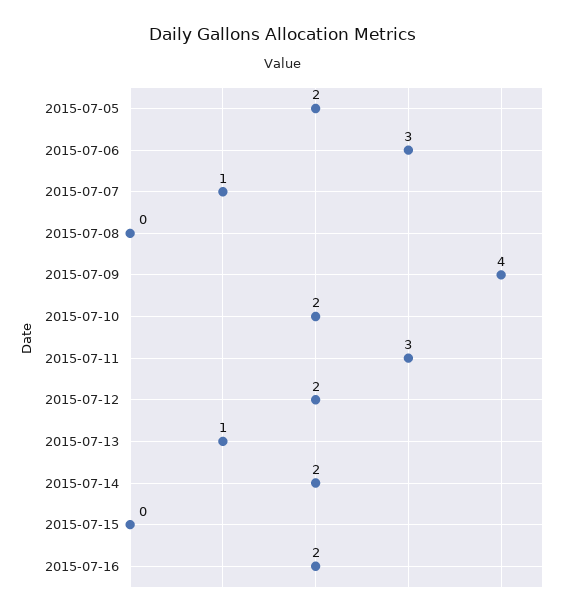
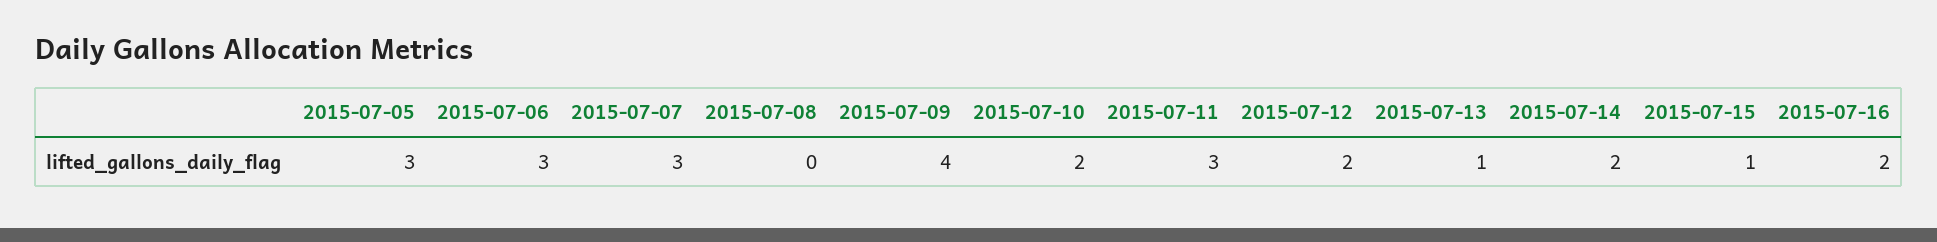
  {
-   "2015-07-05": 2,
+   "2015-07-05": 3,
    "2015-07-06": 3,
-   "2015-07-07": 1,
+   "2015-07-07": 3,
    "2015-07-08": 0,
    "2015-07-09": 4,
    "2015-07-10": 2,
    "2015-07-11": 3,
    "2015-07-12": 2,
    "2015-07-13": 1,
    "2015-07-14": 2,
-   "2015-07-15": 0,
+   "2015-07-15": 1,
    "2015-07-16": 2
  }

